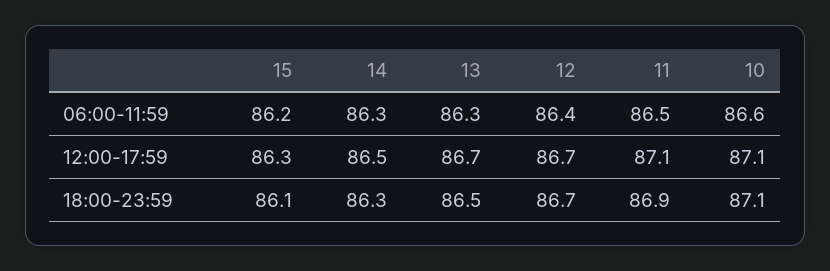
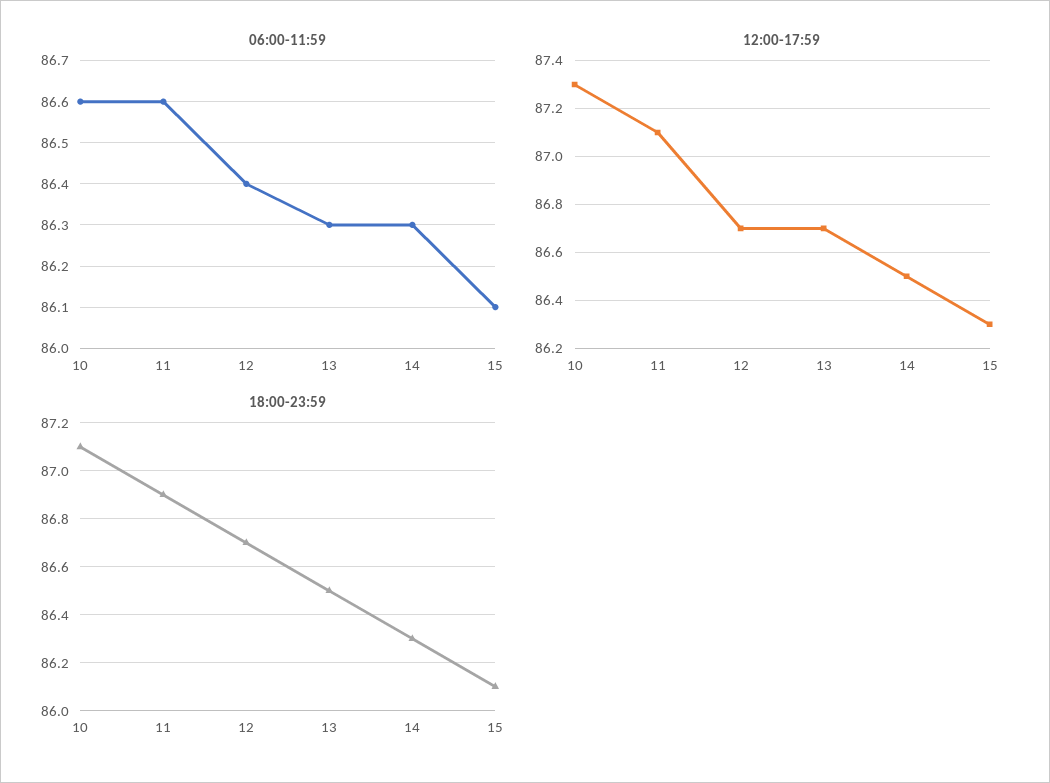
  {
    "06:00-11:59": {
-     "15": 86.2,
+     "15": 86.1,
      "14": 86.3,
      "13": 86.3,
      "12": 86.4,
-     "11": 86.5,
+     "11": 86.6,
      "10": 86.6
    },
    "12:00-17:59": {
      "15": 86.3,
      "14": 86.5,
      "13": 86.7,
      "12": 86.7,
      "11": 87.1,
-     "10": 87.1
+     "10": 87.3
    },
    "18:00-23:59": {
      "15": 86.1,
      "14": 86.3,
      "13": 86.5,
      "12": 86.7,
      "11": 86.9,
      "10": 87.1
    }
  }

